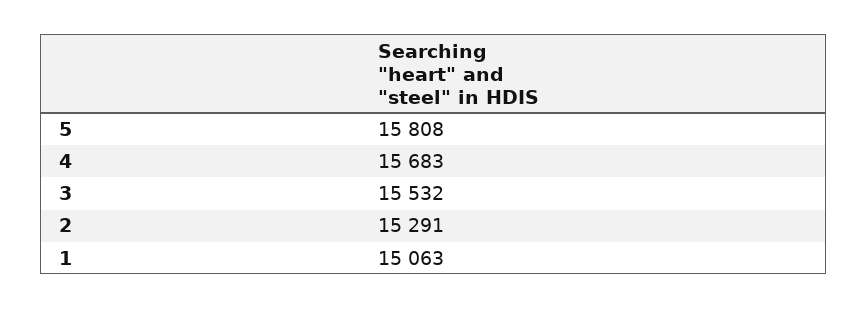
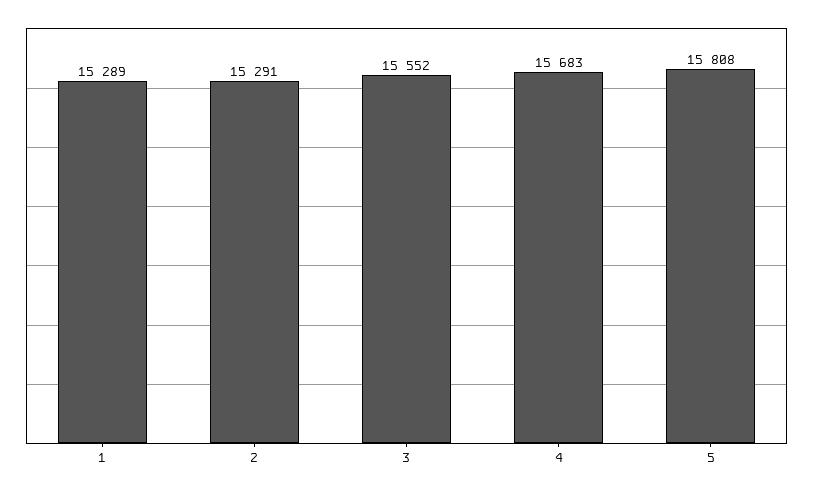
  {
    "5": 15808,
    "4": 15683,
-   "3": 15532,
+   "3": 15552,
    "2": 15291,
-   "1": 15063
+   "1": 15289
  }

